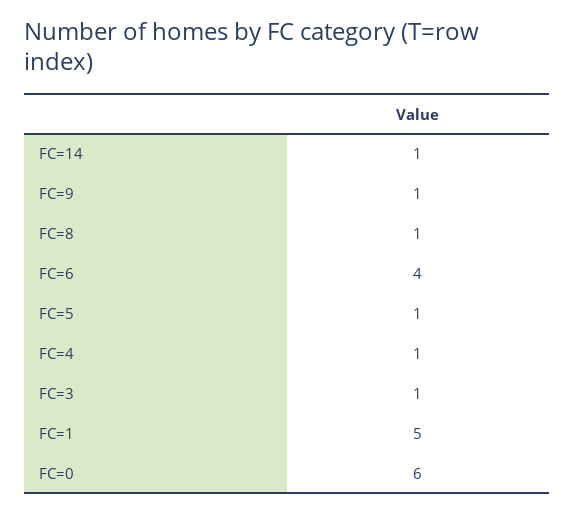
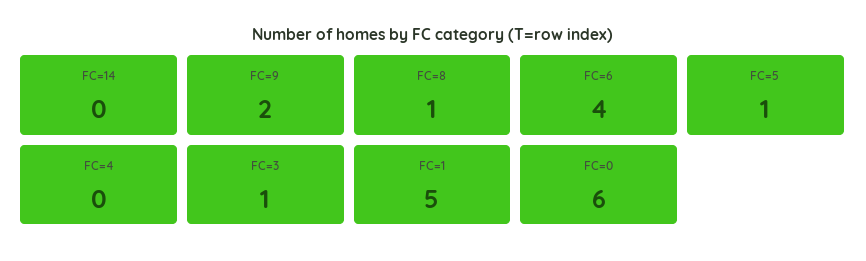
  {
-   "FC=14": 1,
+   "FC=14": 0,
-   "FC=9": 1,
+   "FC=9": 2,
    "FC=8": 1,
    "FC=6": 4,
    "FC=5": 1,
-   "FC=4": 1,
+   "FC=4": 0,
    "FC=3": 1,
    "FC=1": 5,
    "FC=0": 6
  }

